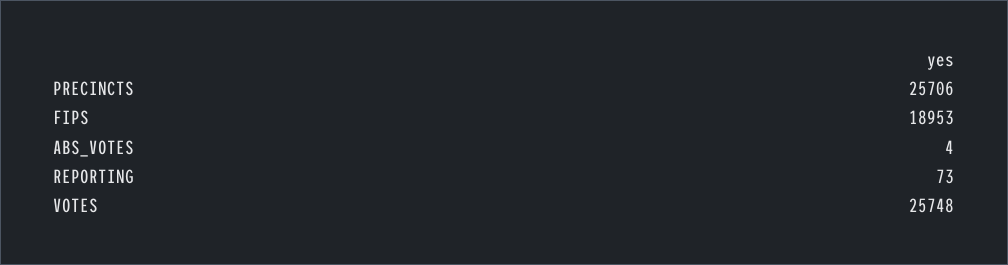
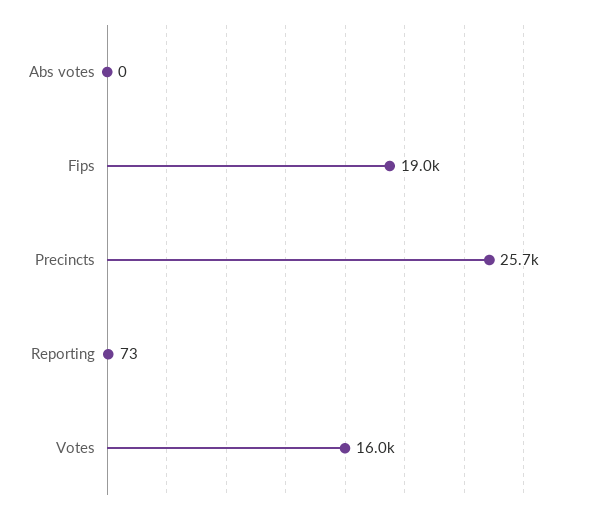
  {
    "PRECINCTS": 25706,
    "FIPS": 18953,
-   "ABS_VOTES": 4,
+   "ABS_VOTES": 0,
    "REPORTING": 73,
-   "VOTES": 25748
+   "VOTES": 16000
  }

